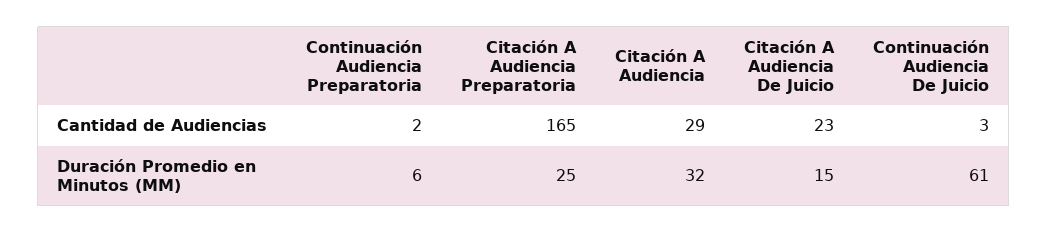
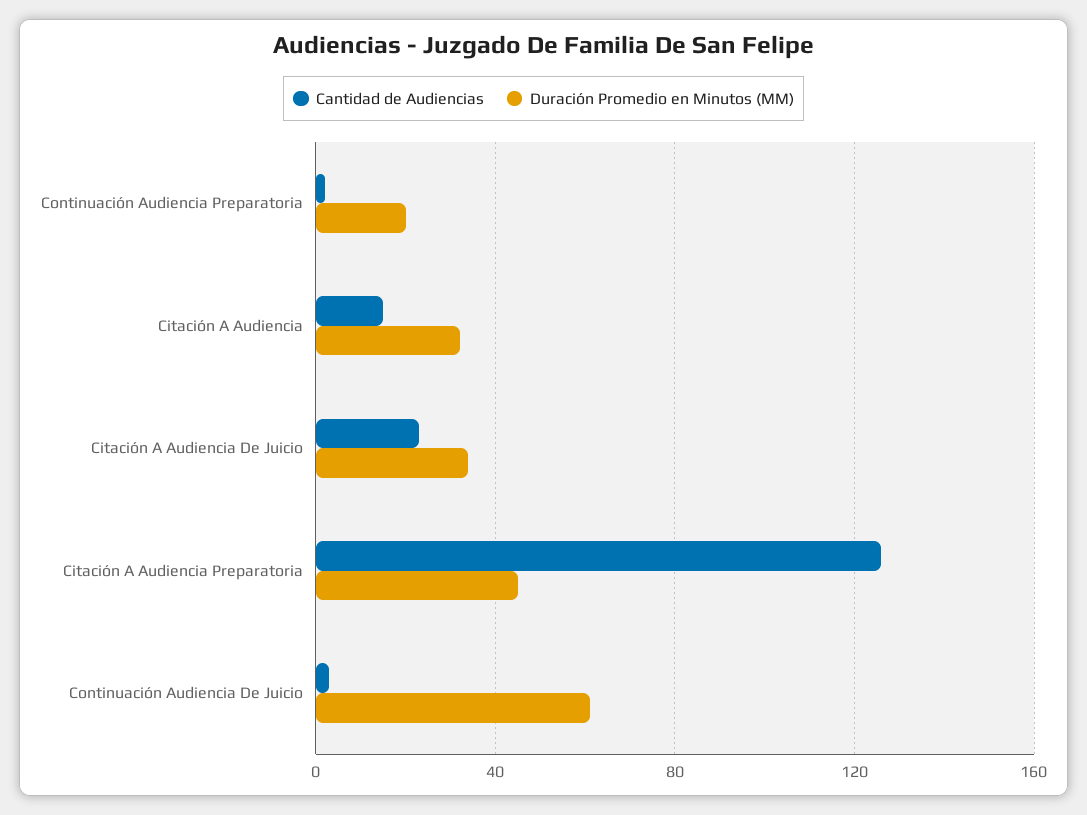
  {
    "Cantidad de Audiencias": {
      "Continuación Audiencia Preparatoria": 2,
-     "Citación A Audiencia Preparatoria": 165,
+     "Citación A Audiencia Preparatoria": 125,
-     "Citación A Audiencia": 29,
+     "Citación A Audiencia": 15,
      "Citación A Audiencia De Juicio": 23,
      "Continuación Audiencia De Juicio": 3
    },
    "Duración Promedio en Minutos (MM)": {
-     "Continuación Audiencia Preparatoria": 6,
+     "Continuación Audiencia Preparatoria": 20,
-     "Citación A Audiencia Preparatoria": 25,
+     "Citación A Audiencia Preparatoria": 45,
      "Citación A Audiencia": 32,
-     "Citación A Audiencia De Juicio": 15,
+     "Citación A Audiencia De Juicio": 35,
      "Continuación Audiencia De Juicio": 61
    }
  }

